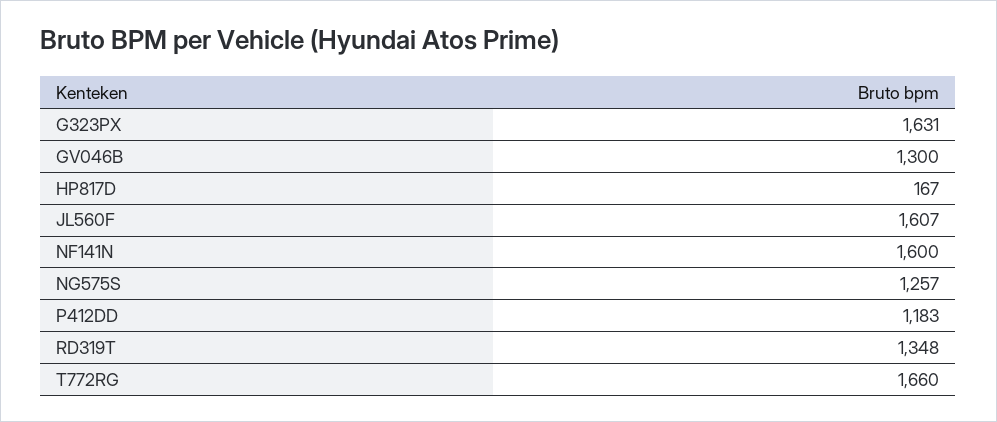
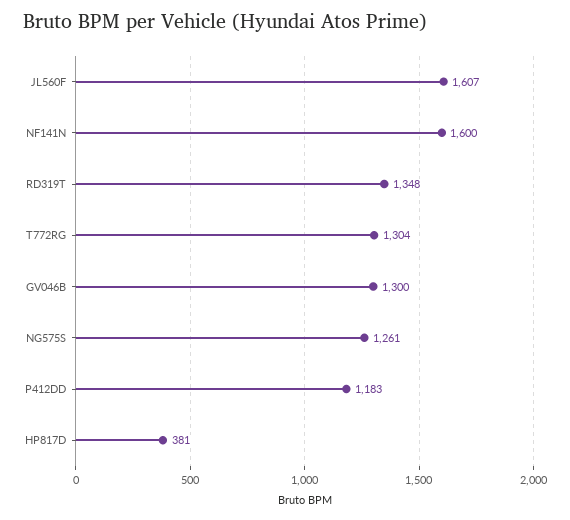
  {
-   "G323PX": 1631,
    "GV046B": 1300,
-   "HP817D": 167,
+   "HP817D": 381,
    "JL560F": 1607,
    "NF141N": 1600,
-   "NG575S": 1257,
+   "NG575S": 1261,
    "P412DD": 1183,
    "RD319T": 1348,
-   "T772RG": 1660
+   "T772RG": 1304
  }

